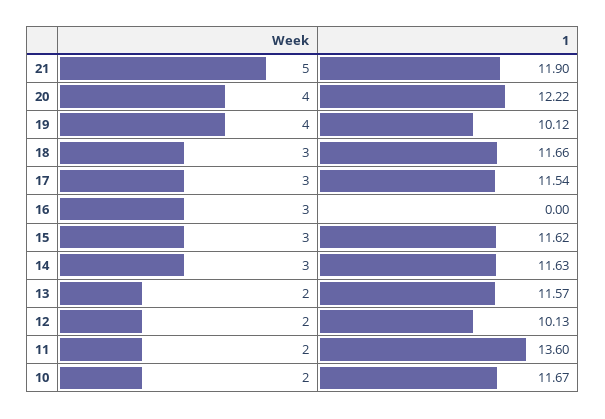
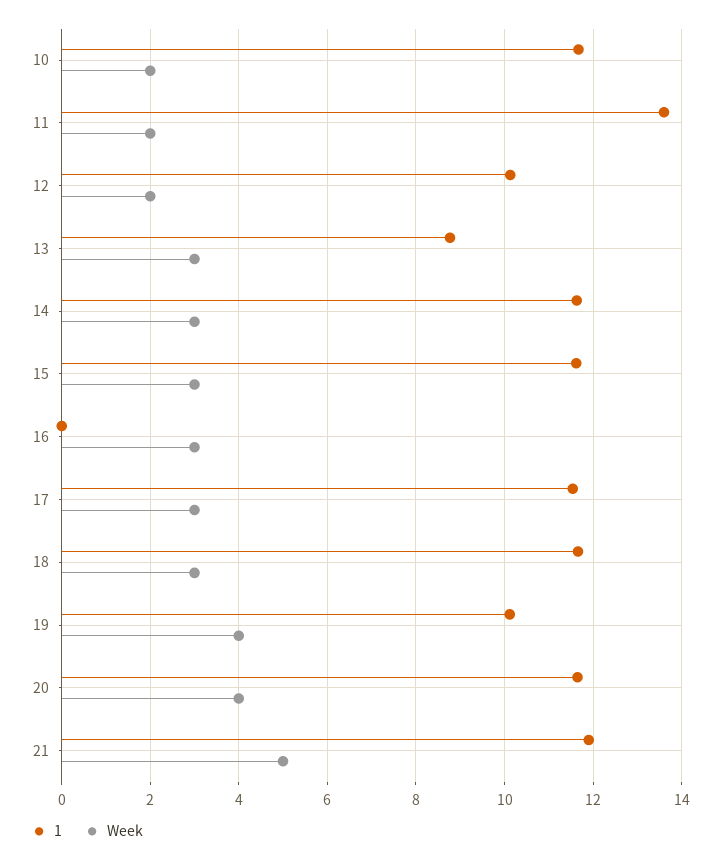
  {
    "Week": {
      "21": 5,
      "20": 4,
      "19": 4,
      "18": 3,
      "17": 3,
      "16": 3,
      "15": 3,
      "14": 3,
-     "13": 2,
+     "13": 3,
      "12": 2,
      "11": 2,
      "10": 2
    },
    "1": {
      "21": 11.9,
-     "20": 12.22,
+     "20": 11.6,
      "19": 10.12,
      "18": 11.66,
      "17": 11.54,
      "16": 0,
      "15": 11.62,
      "14": 11.63,
-     "13": 11.57,
+     "13": 8.8,
      "12": 10.13,
      "11": 13.6,
      "10": 11.67
    }
  }

